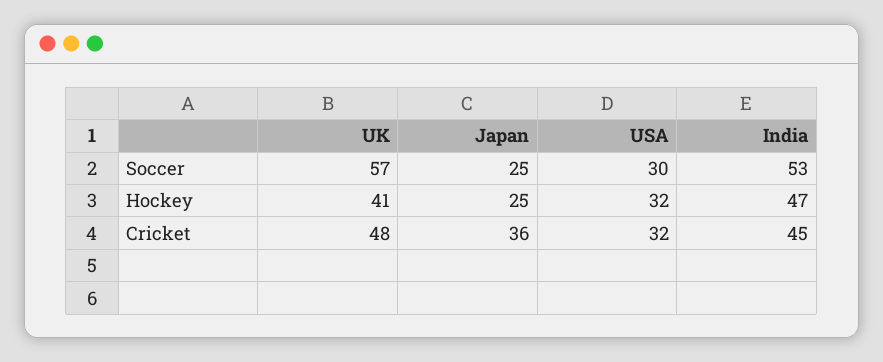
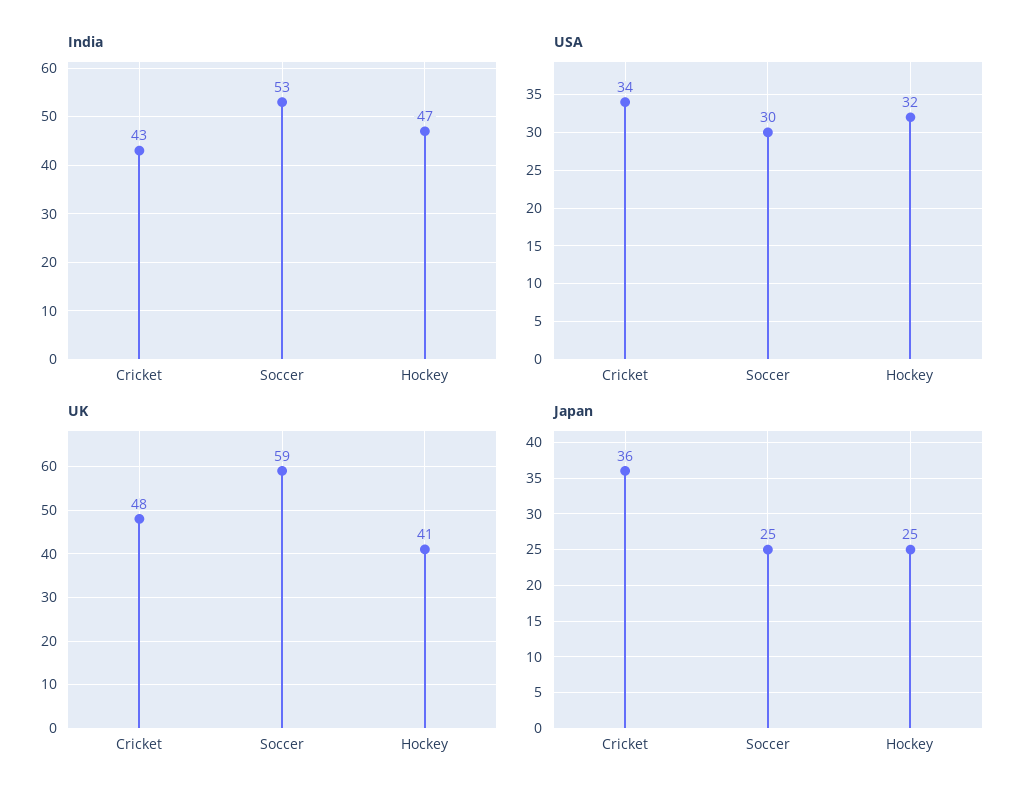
  {
    "UK": {
-     "Soccer": 57,
+     "Soccer": 59,
      "Hockey": 41,
      "Cricket": 48
    },
    "Japan": {
      "Soccer": 25,
      "Hockey": 25,
      "Cricket": 36
    },
    "USA": {
      "Soccer": 30,
      "Hockey": 32,
-     "Cricket": 32
+     "Cricket": 34
    },
    "India": {
      "Soccer": 53,
      "Hockey": 47,
-     "Cricket": 45
+     "Cricket": 43
    }
  }

